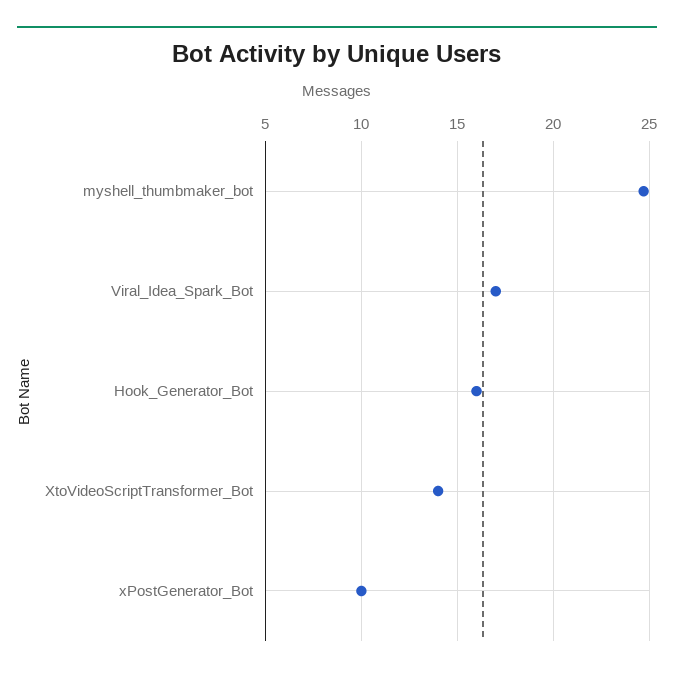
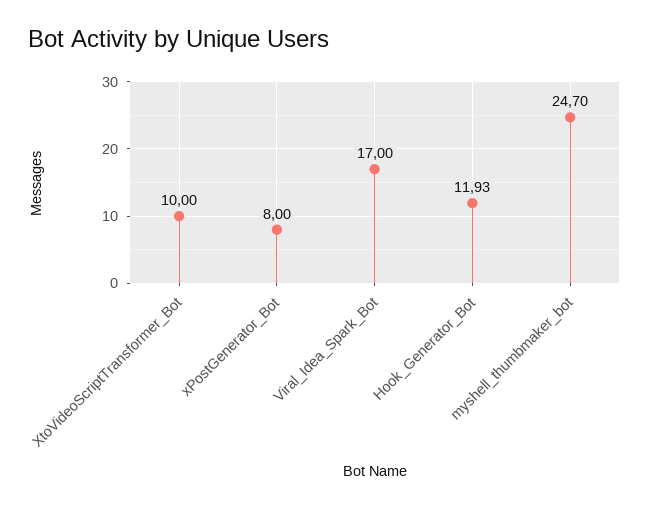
  {
    "myshell_thumbmaker_bot": 24.7,
    "Viral_Idea_Spark_Bot": 17,
-   "Hook_Generator_Bot": 16,
+   "Hook_Generator_Bot": 11.93,
-   "XtoVideoScriptTransformer_Bot": 14,
+   "XtoVideoScriptTransformer_Bot": 10,
-   "xPostGenerator_Bot": 10
+   "xPostGenerator_Bot": 8
  }

